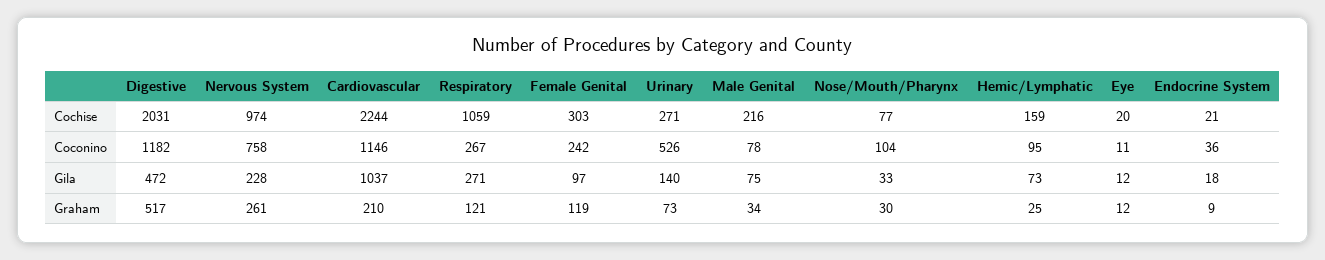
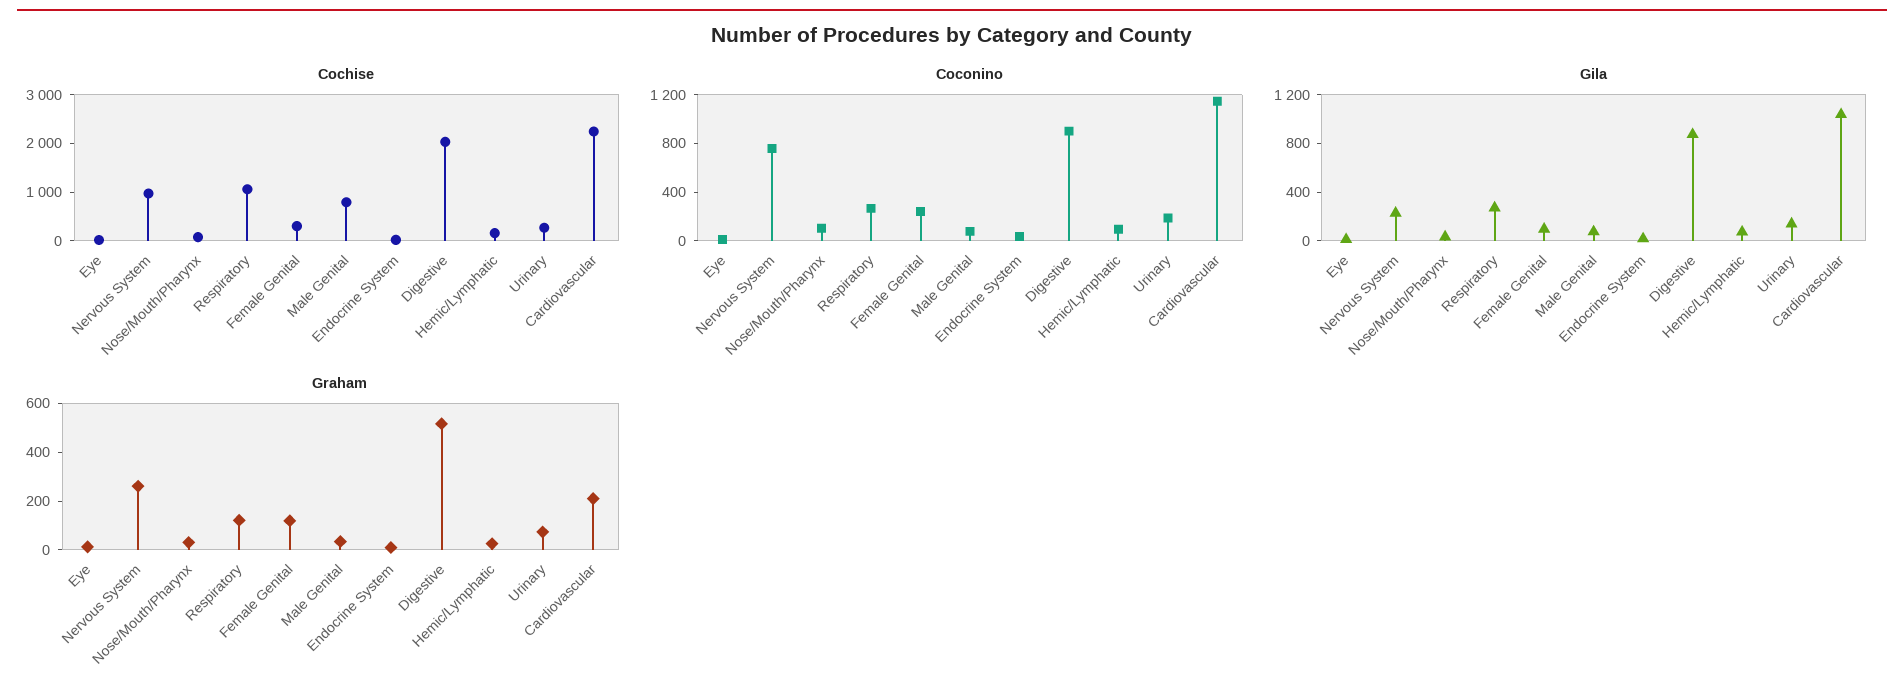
  {
    "Cochise": {
      "Digestive": 2031,
      "Nervous System": 974,
      "Cardiovascular": 2244,
      "Respiratory": 1059,
      "Female Genital": 303,
      "Urinary": 271,
-     "Male Genital": 216,
+     "Male Genital": 800,
      "Nose/Mouth/Pharynx": 77,
      "Hemic/Lymphatic": 159,
      "Eye": 20,
      "Endocrine System": 21
    },
    "Coconino": {
-     "Digestive": 1182,
+     "Digestive": 900,
      "Nervous System": 758,
      "Cardiovascular": 1146,
      "Respiratory": 267,
      "Female Genital": 242,
-     "Urinary": 526,
+     "Urinary": 200,
      "Male Genital": 78,
      "Nose/Mouth/Pharynx": 104,
      "Hemic/Lymphatic": 95,
      "Eye": 11,
      "Endocrine System": 36
    },
    "Gila": {
-     "Digestive": 472,
+     "Digestive": 900,
      "Nervous System": 228,
      "Cardiovascular": 1037,
      "Respiratory": 271,
      "Female Genital": 97,
      "Urinary": 140,
      "Male Genital": 75,
      "Nose/Mouth/Pharynx": 33,
      "Hemic/Lymphatic": 73,
      "Eye": 12,
      "Endocrine System": 18
    },
    "Graham": {
      "Digestive": 517,
      "Nervous System": 261,
      "Cardiovascular": 210,
      "Respiratory": 121,
      "Female Genital": 119,
      "Urinary": 73,
      "Male Genital": 34,
      "Nose/Mouth/Pharynx": 30,
      "Hemic/Lymphatic": 25,
      "Eye": 12,
      "Endocrine System": 9
    }
  }

